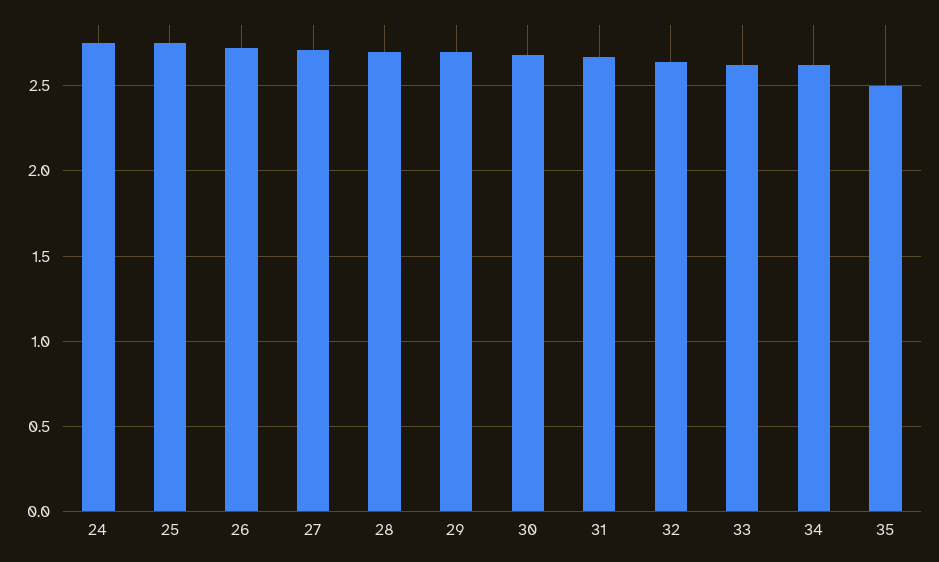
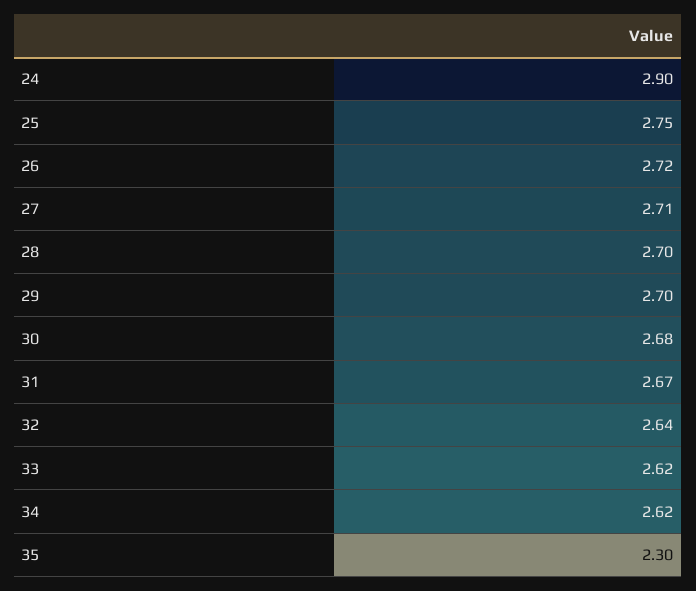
  {
-   "24": 2.75,
+   "24": 2.9,
    "25": 2.75,
    "26": 2.72,
    "27": 2.71,
    "28": 2.7,
    "29": 2.7,
    "30": 2.68,
    "31": 2.67,
    "32": 2.64,
    "33": 2.62,
    "34": 2.62,
-   "35": 2.5
+   "35": 2.3
  }

